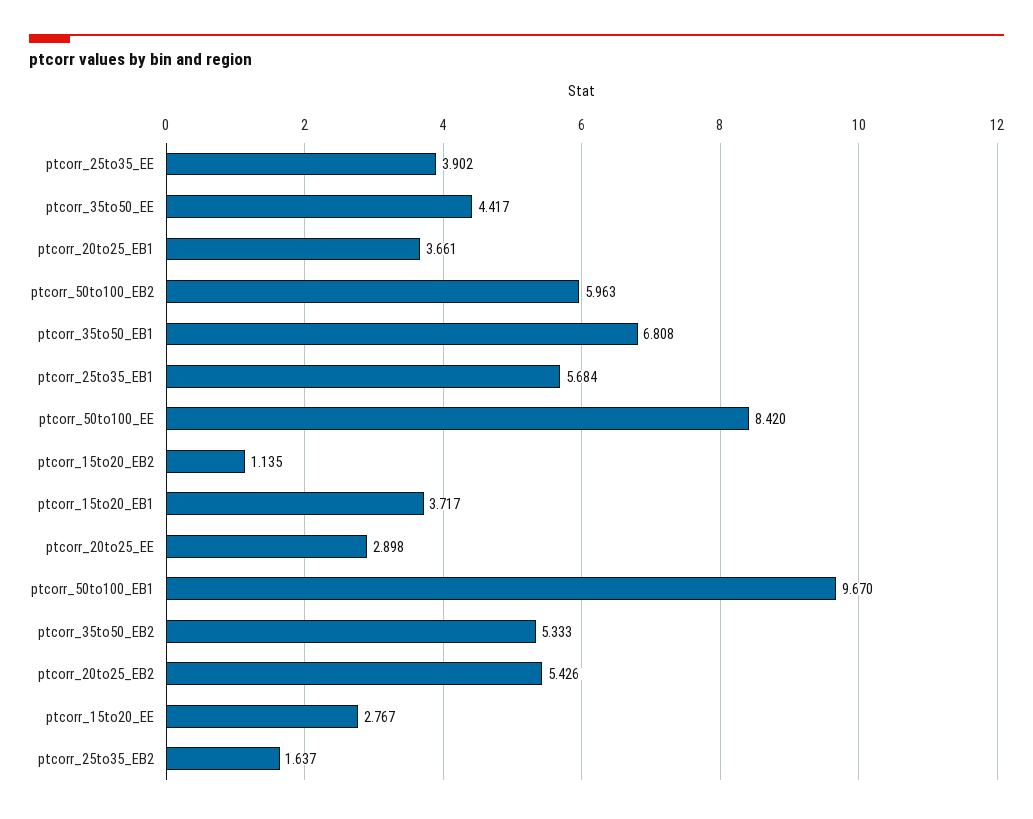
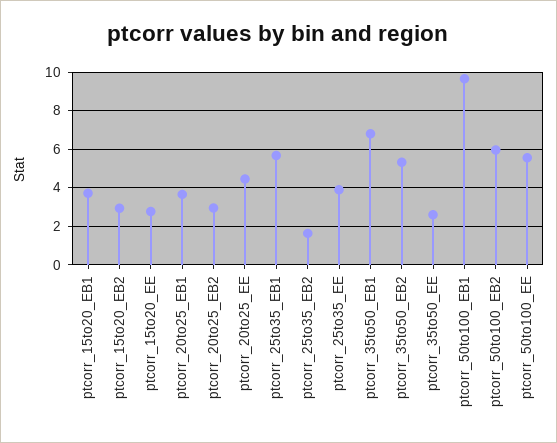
  {
    "ptcorr_25to35_EE": 3.902,
-   "ptcorr_35to50_EE": 4.417,
+   "ptcorr_35to50_EE": 2.5,
    "ptcorr_20to25_EB1": 3.661,
    "ptcorr_50to100_EB2": 5.963,
    "ptcorr_35to50_EB1": 6.808,
    "ptcorr_25to35_EB1": 5.684,
-   "ptcorr_50to100_EE": 8.42,
+   "ptcorr_50to100_EE": 5.5,
-   "ptcorr_15to20_EB2": 1.135,
+   "ptcorr_15to20_EB2": 3,
    "ptcorr_15to20_EB1": 3.717,
-   "ptcorr_20to25_EE": 2.898,
+   "ptcorr_20to25_EE": 4.5,
    "ptcorr_50to100_EB1": 9.67,
    "ptcorr_35to50_EB2": 5.333,
-   "ptcorr_20to25_EB2": 5.426,
+   "ptcorr_20to25_EB2": 3,
    "ptcorr_15to20_EE": 2.767,
    "ptcorr_25to35_EB2": 1.637
  }

